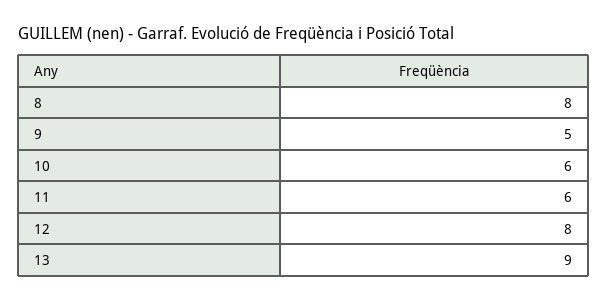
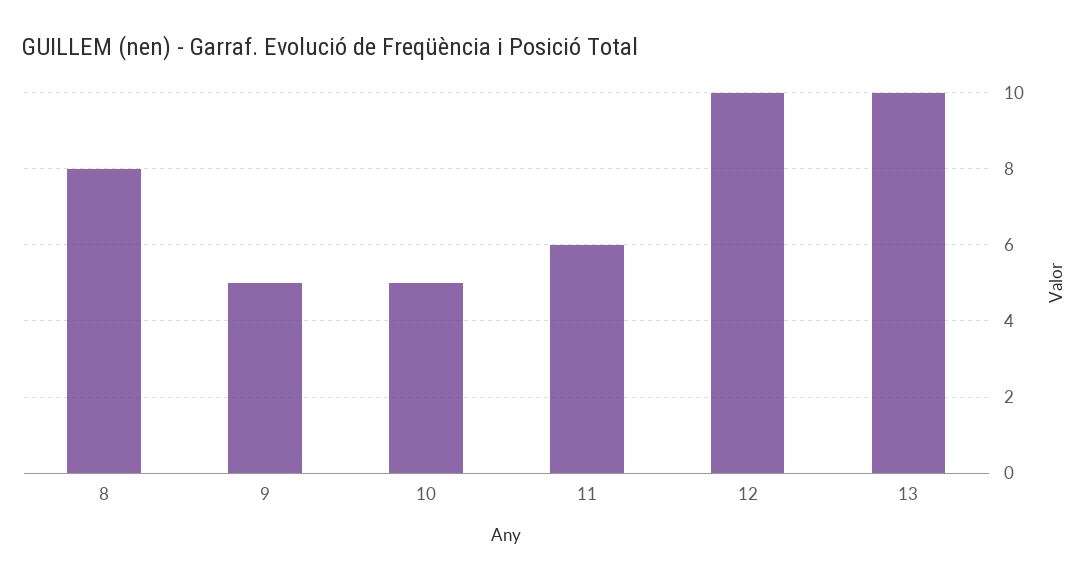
  {
    "8": 8,
    "9": 5,
-   "10": 6,
+   "10": 5,
    "11": 6,
-   "12": 8,
+   "12": 10,
-   "13": 9
+   "13": 10
  }

